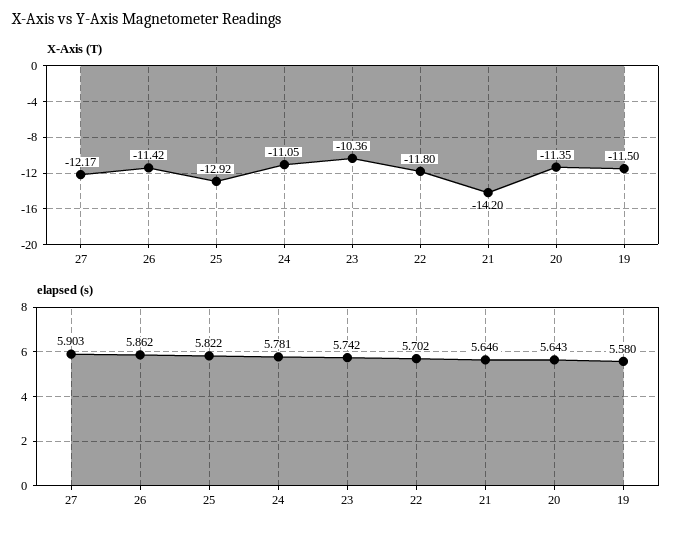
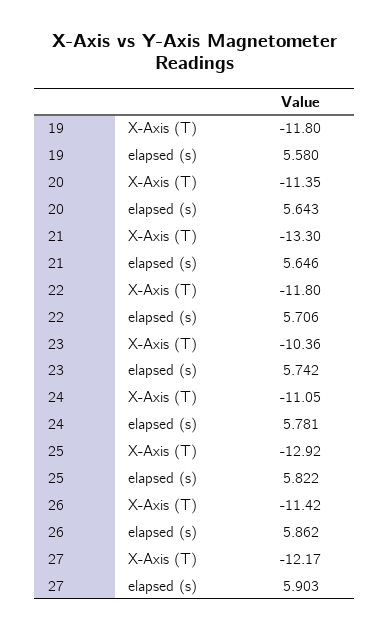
  {
    "X-Axis (T)": {
      "27": -12.17,
      "26": -11.42,
      "25": -12.92,
      "24": -11.05,
      "23": -10.36,
      "22": -11.8,
-     "21": -14.2,
+     "21": -13.3,
      "20": -11.35,
-     "19": -11.5
+     "19": -11.8
    },
    "elapsed (s)": {
      "27": 5.903,
      "26": 5.862,
      "25": 5.822,
      "24": 5.781,
      "23": 5.742,
-     "22": 5.702,
+     "22": 5.706,
      "21": 5.646,
      "20": 5.643,
      "19": 5.58
    }
  }

